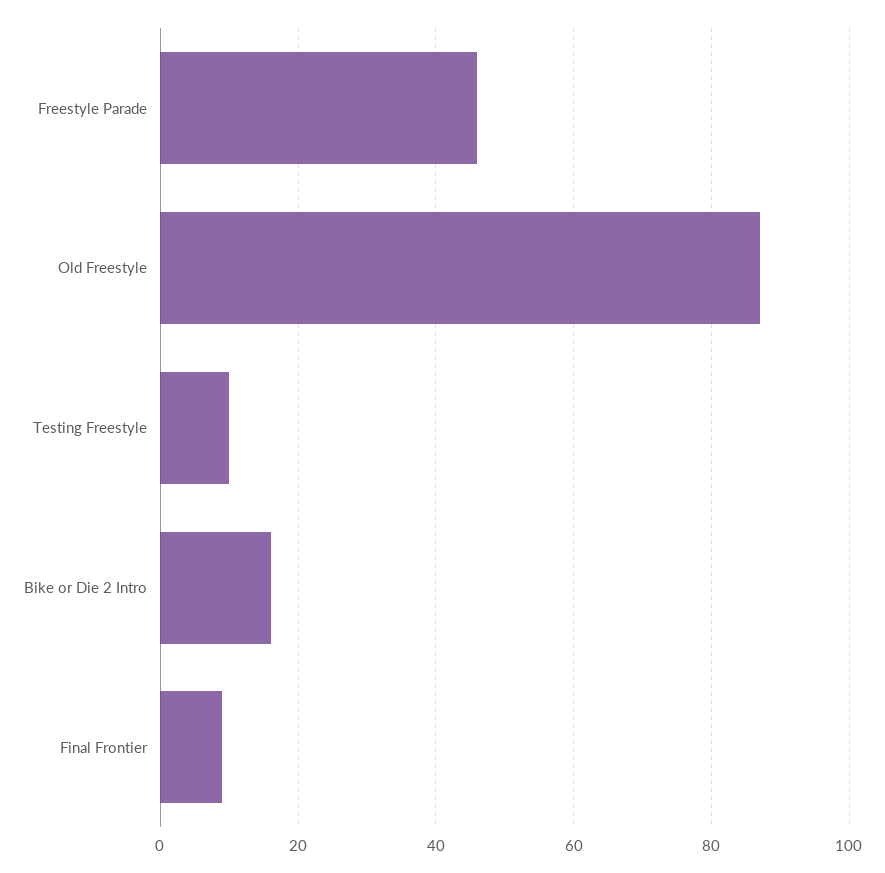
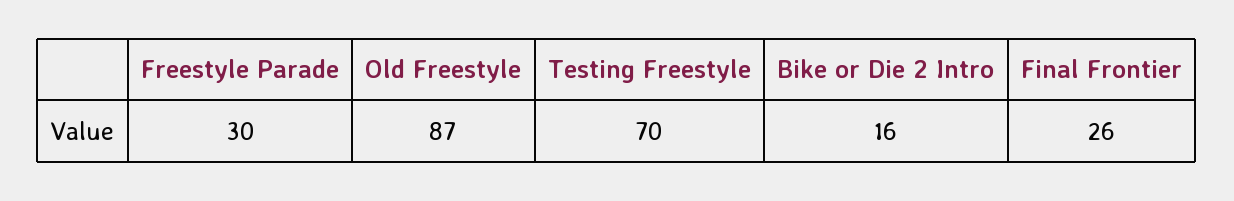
  {
-   "Freestyle Parade": 45,
+   "Freestyle Parade": 30,
    "Old Freestyle": 87,
-   "Testing Freestyle": 10,
+   "Testing Freestyle": 70,
    "Bike or Die 2 Intro": 16,
-   "Final Frontier": 10
+   "Final Frontier": 26
  }

